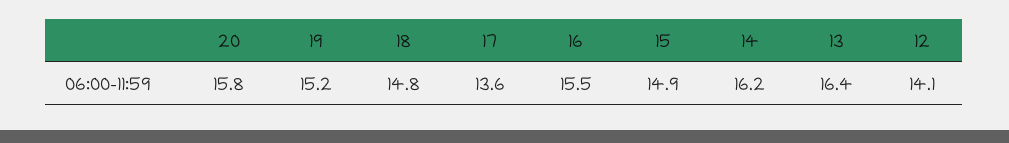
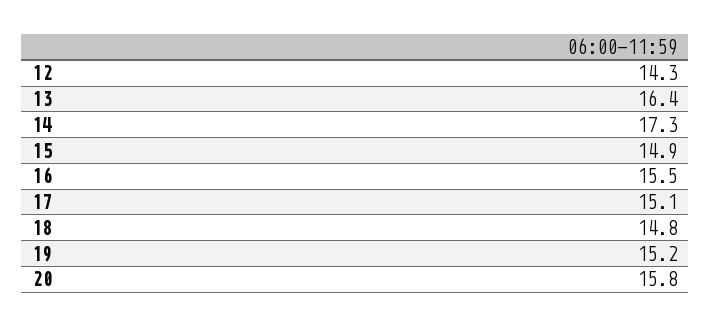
  {
    "20": 15.8,
    "19": 15.2,
    "18": 14.8,
-   "17": 13.6,
+   "17": 15.1,
    "16": 15.5,
    "15": 14.9,
-   "14": 16.2,
+   "14": 17.3,
    "13": 16.4,
-   "12": 14.1
+   "12": 14.3
  }

